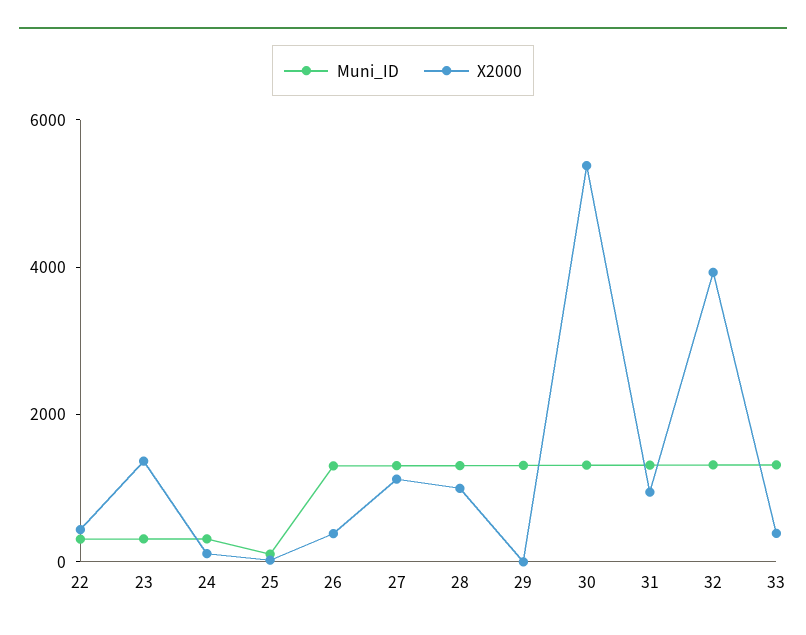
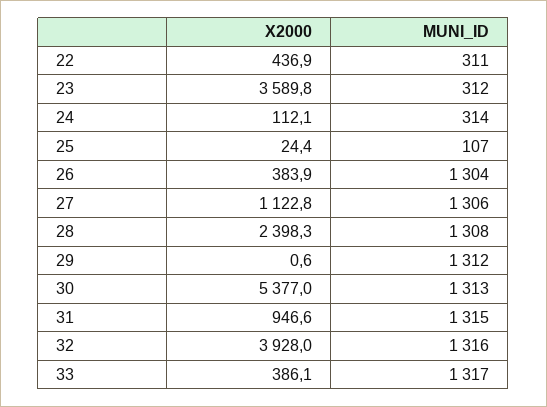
  {
    "Muni_ID": {
      "22": 311,
      "23": 312,
      "24": 314,
      "25": 107,
      "26": 1304,
      "27": 1306,
      "28": 1308,
      "29": 1312,
      "30": 1313,
      "31": 1315,
      "32": 1316,
      "33": 1317
    },
    "X2000": {
      "22": 436.9,
-     "23": 1500,
+     "23": 3589.8,
      "24": 112.1,
      "25": 24.4,
      "26": 383.9,
      "27": 1122.8,
-     "28": 1000,
+     "28": 2398.3,
      "29": 0.6,
      "30": 5377,
      "31": 946.6,
      "32": 3928,
      "33": 386.1
    }
  }

